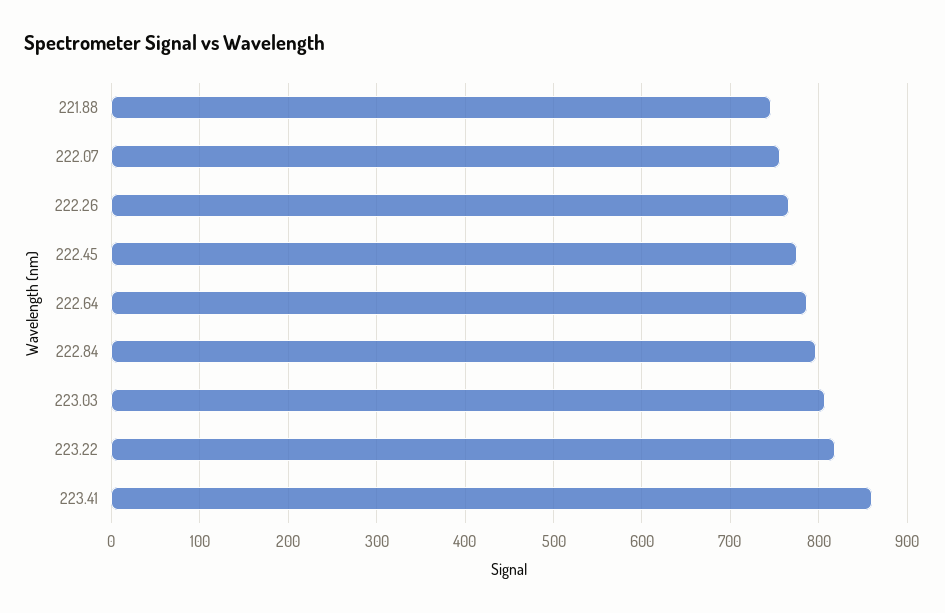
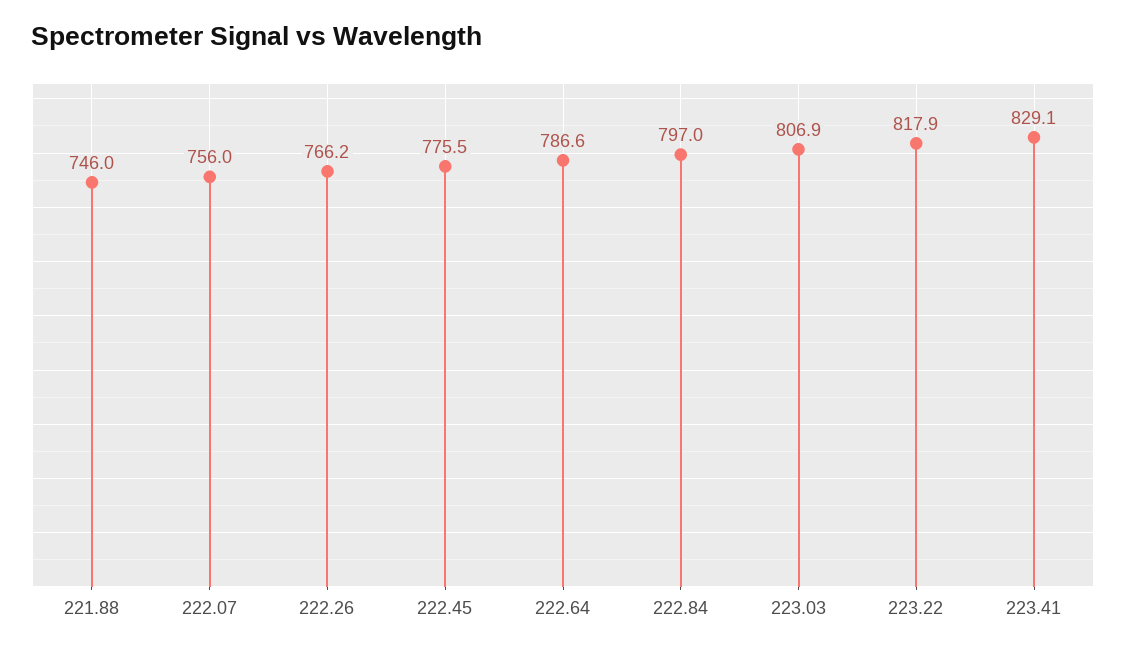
  {
    "221.88": 746,
    "222.07": 756,
    "222.26": 766.2,
    "222.45": 775.5,
    "222.64": 786.6,
    "222.84": 797,
    "223.03": 806.9,
    "223.22": 817.9,
-   "223.41": 860
+   "223.41": 829.1
  }

